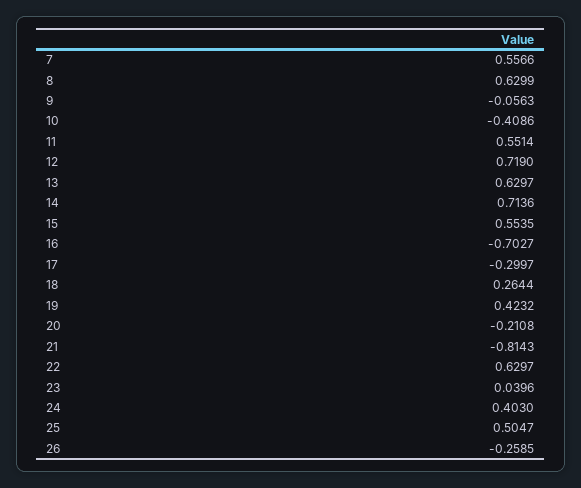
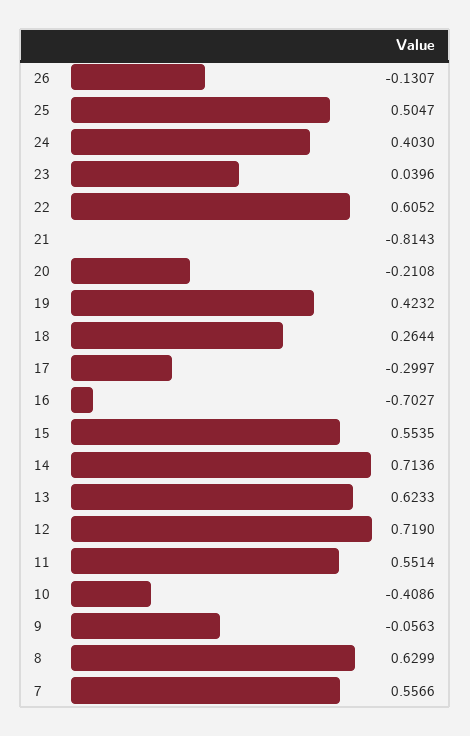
  {
    "7": 0.5566,
    "8": 0.6299,
    "9": -0.0563,
    "10": -0.4086,
    "11": 0.5514,
    "12": 0.719,
-   "13": 0.6297,
+   "13": 0.6233,
    "14": 0.7136,
    "15": 0.5535,
    "16": -0.7027,
    "17": -0.2997,
    "18": 0.2644,
    "19": 0.4232,
    "20": -0.2108,
    "21": -0.8143,
-   "22": 0.6297,
+   "22": 0.6052,
    "23": 0.0396,
    "24": 0.403,
    "25": 0.5047,
-   "26": -0.2585
+   "26": -0.1307
  }

